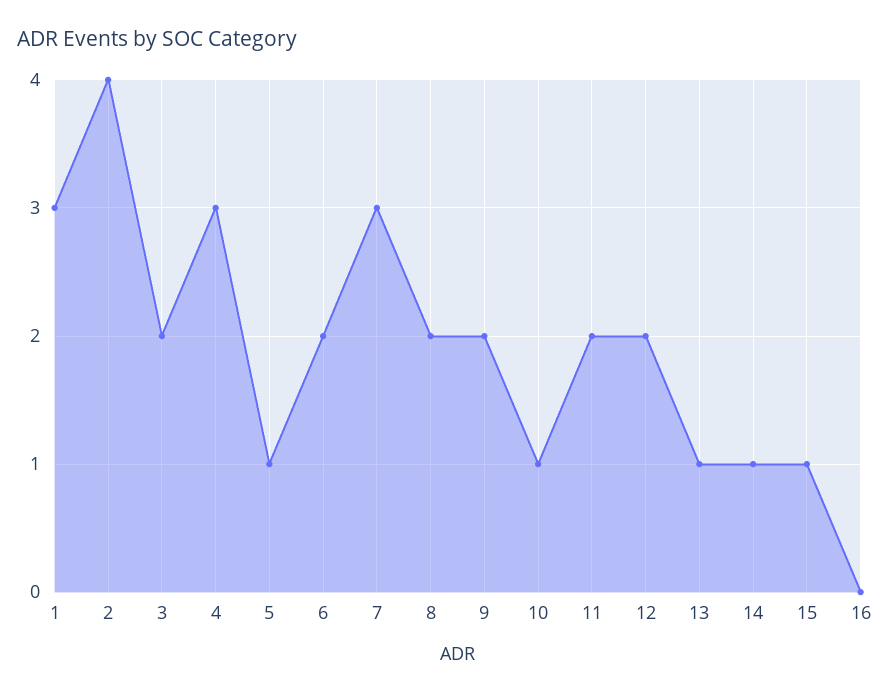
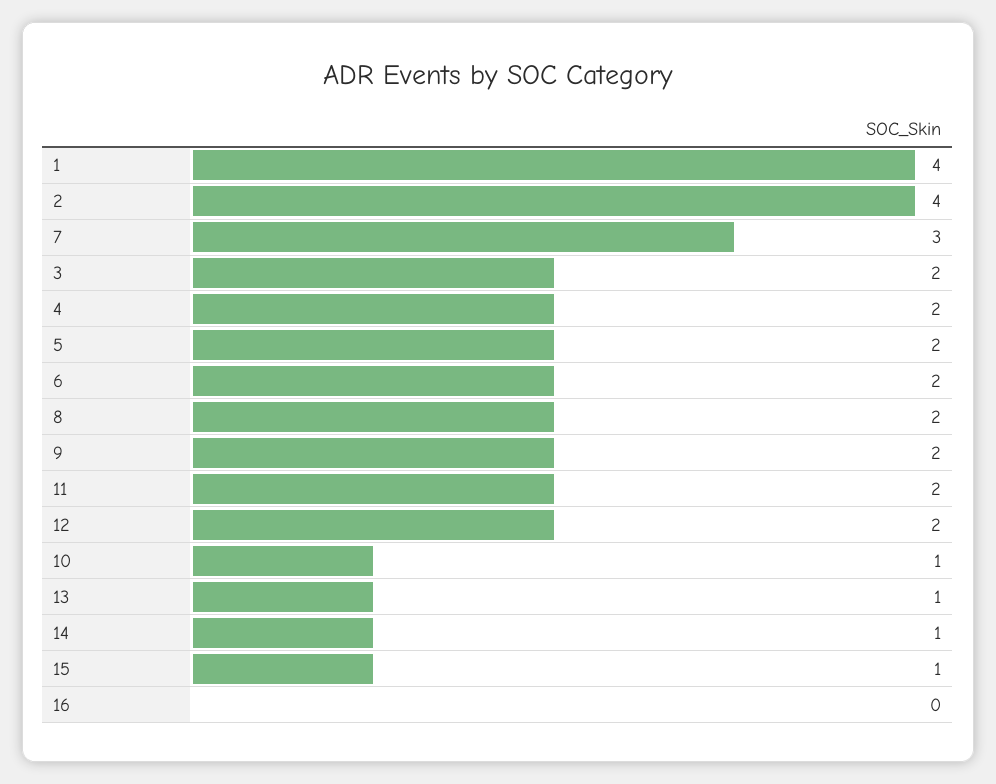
  {
-   "1": 3,
+   "1": 4,
    "2": 4,
    "3": 2,
-   "4": 3,
+   "4": 2,
-   "5": 1,
+   "5": 2,
    "6": 2,
    "7": 3,
    "8": 2,
    "9": 2,
    "10": 1,
    "11": 2,
    "12": 2,
    "13": 1,
    "14": 1,
    "15": 1,
    "16": 0
  }

